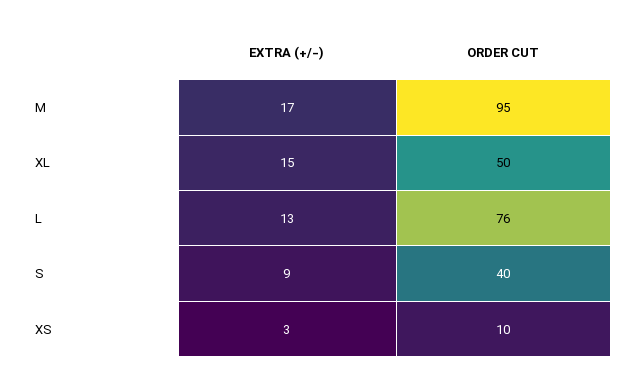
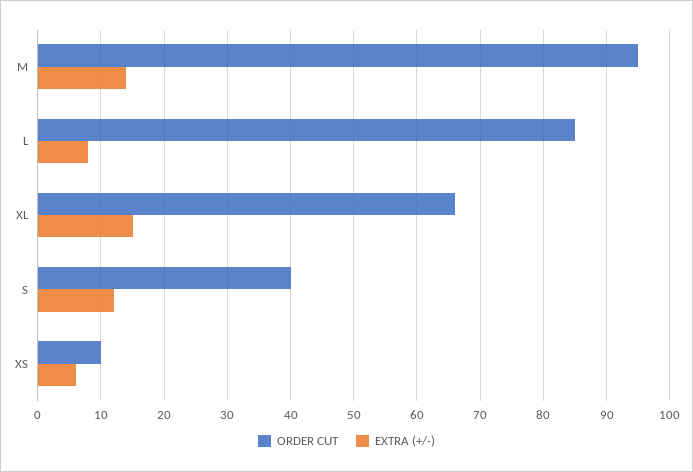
  {
    "EXTRA (+/-)": {
-     "M": 17,
+     "M": 14,
      "XL": 15,
-     "L": 13,
+     "L": 8,
-     "S": 9,
+     "S": 12,
-     "XS": 3
+     "XS": 6
    },
    "ORDER CUT": {
      "M": 95,
-     "XL": 50,
+     "XL": 66,
-     "L": 76,
+     "L": 85,
      "S": 40,
      "XS": 10
    }
  }

